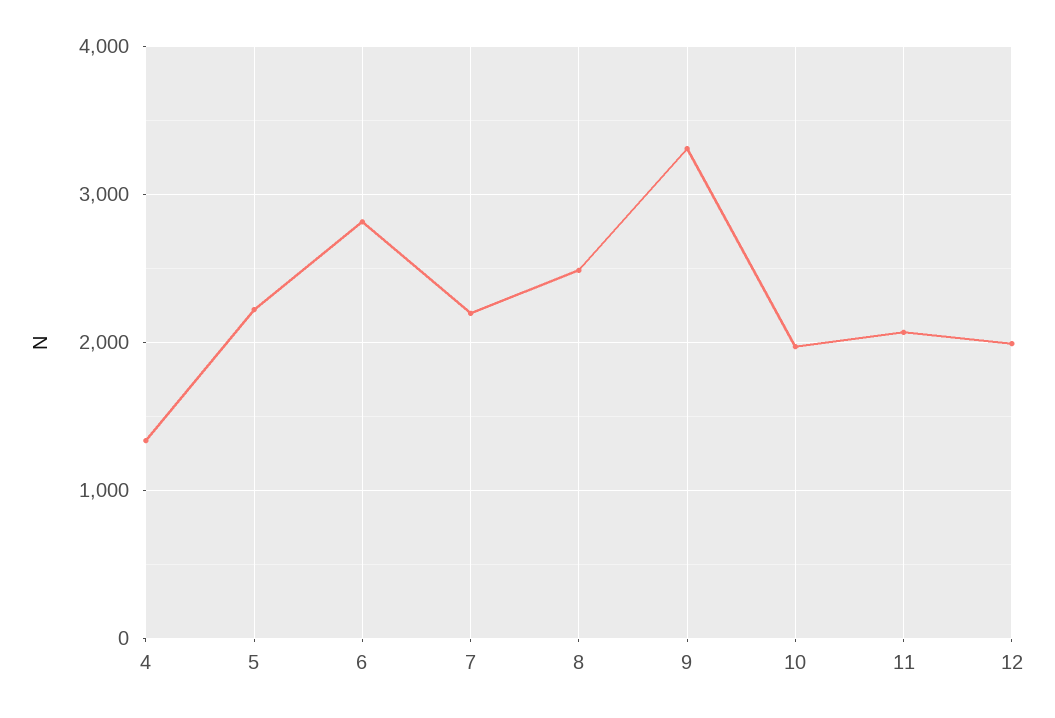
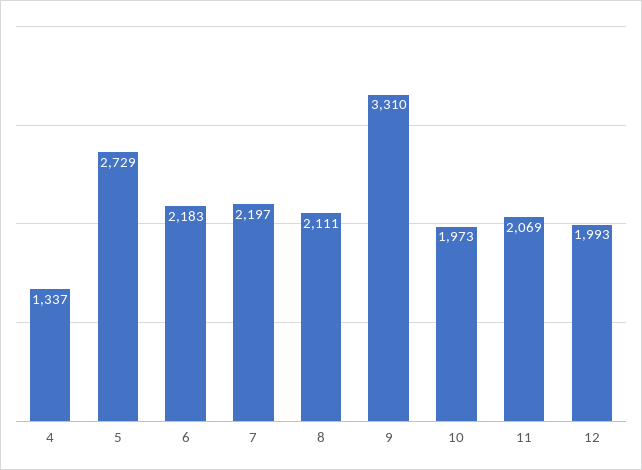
  {
    "4": 1337,
-   "5": 2200,
+   "5": 2729,
-   "6": 2800,
+   "6": 2183,
    "7": 2197,
-   "8": 2500,
+   "8": 2111,
    "9": 3310,
    "10": 1973,
    "11": 2069,
    "12": 1993
  }

